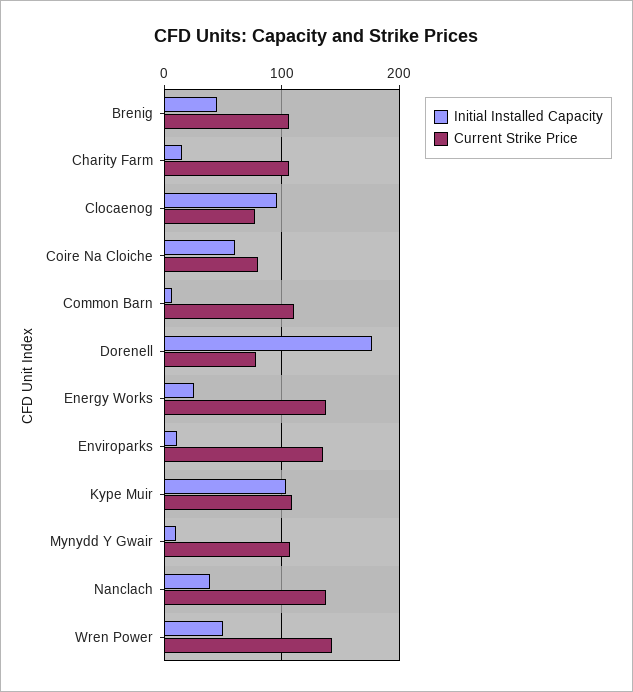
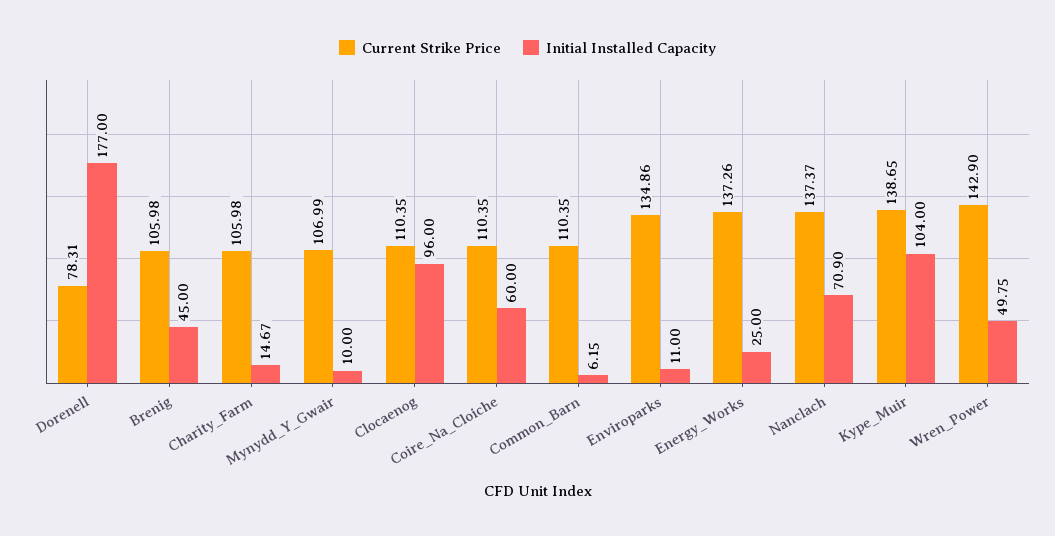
  {
    "Initial Installed Capacity": {
      "Brenig": 45,
      "Charity Farm": 14.67,
      "Clocaenog": 96,
      "Coire Na Cloiche": 60,
      "Common Barn": 6.15,
      "Dorenell": 177,
      "Energy Works": 25,
      "Enviroparks": 11,
      "Kype Muir": 104,
      "Mynydd Y Gwair": 10,
-     "Nanclach": 40,
+     "Nanclach": 70.9,
      "Wren Power": 49.75
    },
    "Current Strike Price": {
      "Brenig": 105.98,
      "Charity Farm": 105.98,
-     "Clocaenog": 80,
+     "Clocaenog": 110.35,
-     "Coire Na Cloiche": 80,
+     "Coire Na Cloiche": 110.35,
      "Common Barn": 110.35,
      "Dorenell": 78.31,
      "Energy Works": 137.26,
      "Enviroparks": 134.86,
-     "Kype Muir": 110,
+     "Kype Muir": 138.65,
      "Mynydd Y Gwair": 106.99,
      "Nanclach": 137.37,
      "Wren Power": 142.9
    }
  }

